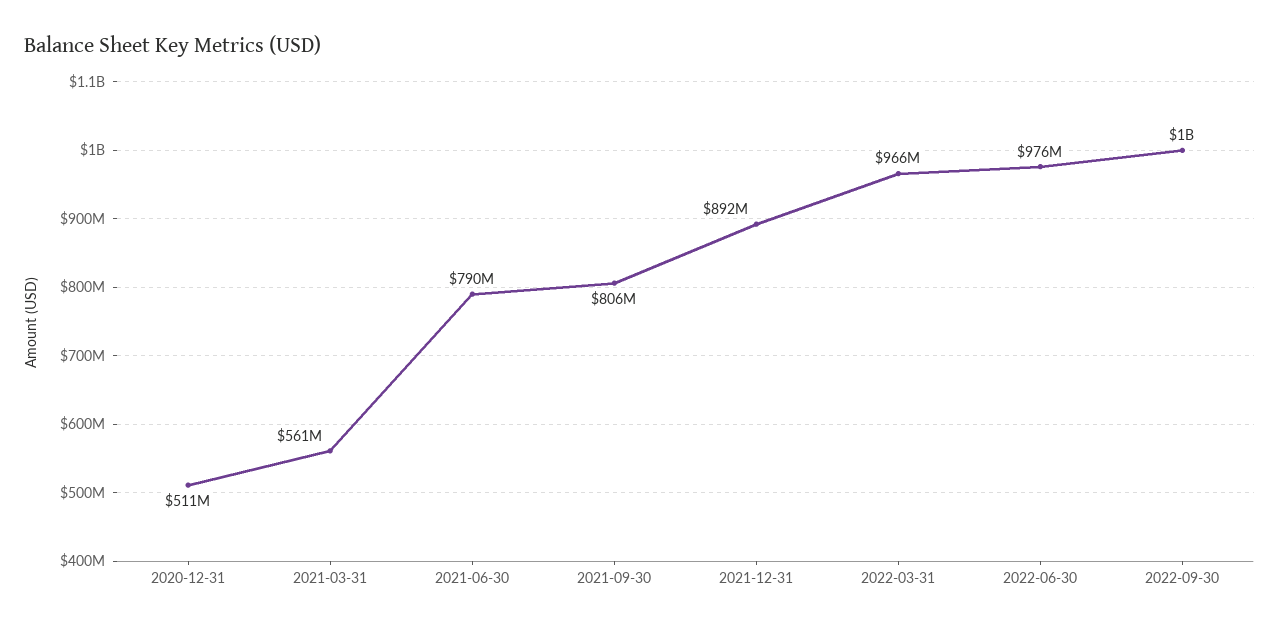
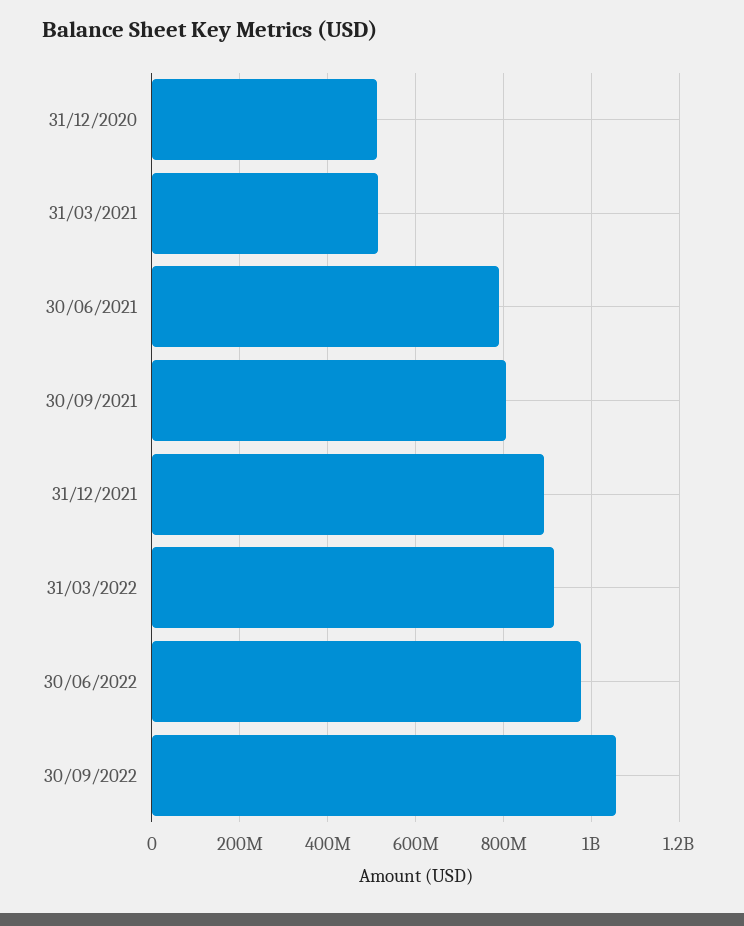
  {
    "2020-12-31": 511000000,
-   "2021-03-31": 561000000,
+   "2021-03-31": 520000000,
    "2021-06-30": 790000000,
    "2021-09-30": 806000000,
    "2021-12-31": 892000000,
-   "2022-03-31": 966000000,
+   "2022-03-31": 920000000,
    "2022-06-30": 976000000,
-   "2022-09-30": 1000000000
+   "2022-09-30": 1060000000
  }

